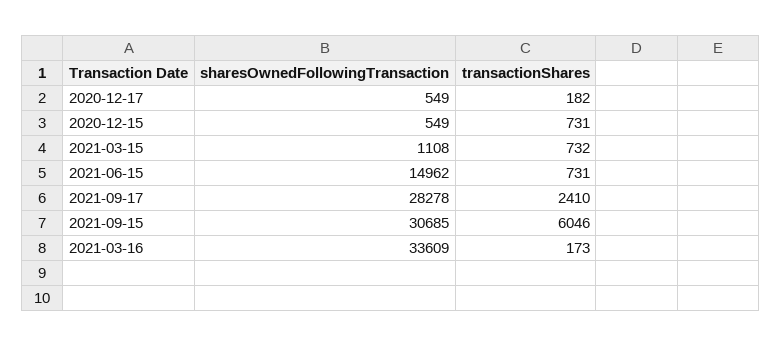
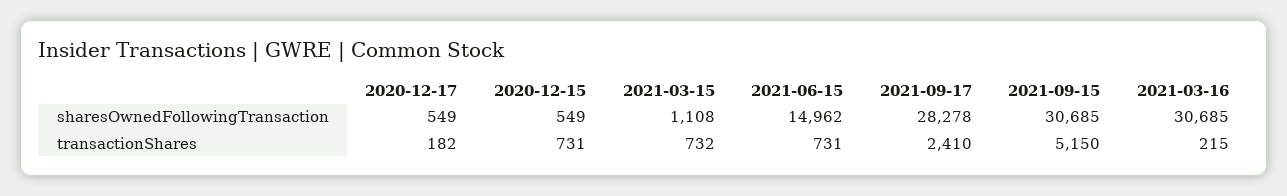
  {
    "sharesOwnedFollowingTransaction": {
      "2020-12-17": 549,
      "2020-12-15": 549,
      "2021-03-15": 1108,
      "2021-06-15": 14962,
      "2021-09-17": 28278,
      "2021-09-15": 30685,
-     "2021-03-16": 33609
+     "2021-03-16": 30685
    },
    "transactionShares": {
      "2020-12-17": 182,
      "2020-12-15": 731,
      "2021-03-15": 732,
      "2021-06-15": 731,
      "2021-09-17": 2410,
-     "2021-09-15": 6046,
+     "2021-09-15": 5150,
-     "2021-03-16": 173
+     "2021-03-16": 215
    }
  }

